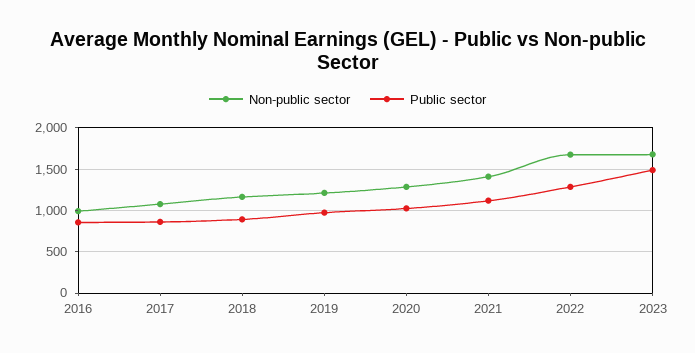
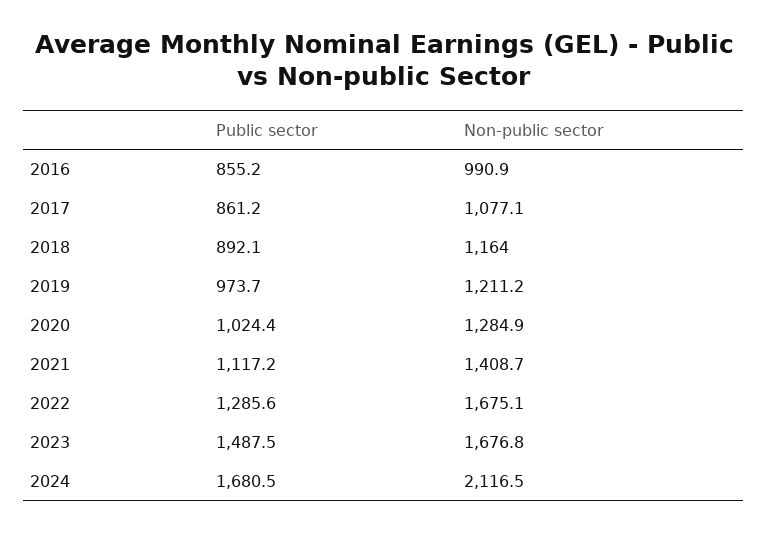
  {
    "Non-public sector": {
      "2016": 990.9,
      "2017": 1077.1,
      "2018": 1164,
      "2019": 1211.2,
      "2020": 1284.9,
      "2021": 1408.7,
      "2022": 1675.1,
-     "2023": 1676.8
+     "2023": 1676.8,
+     "2024": 2116.5
    },
    "Public sector": {
      "2016": 855.2,
      "2017": 861.2,
      "2018": 892.1,
      "2019": 973.7,
      "2020": 1024.4,
      "2021": 1117.2,
      "2022": 1285.6,
-     "2023": 1487.5
+     "2023": 1487.5,
+     "2024": 1680.5
    }
  }

